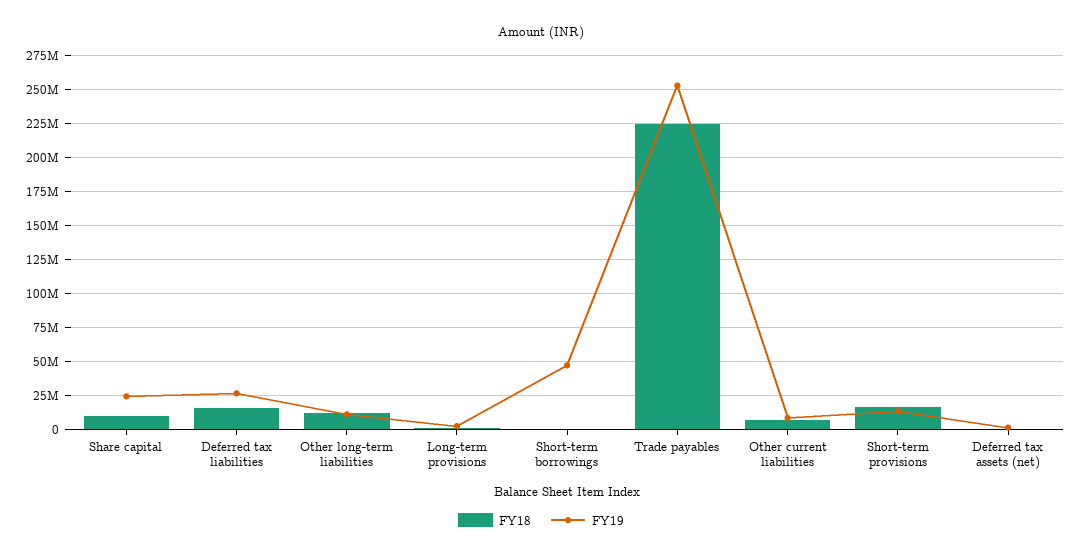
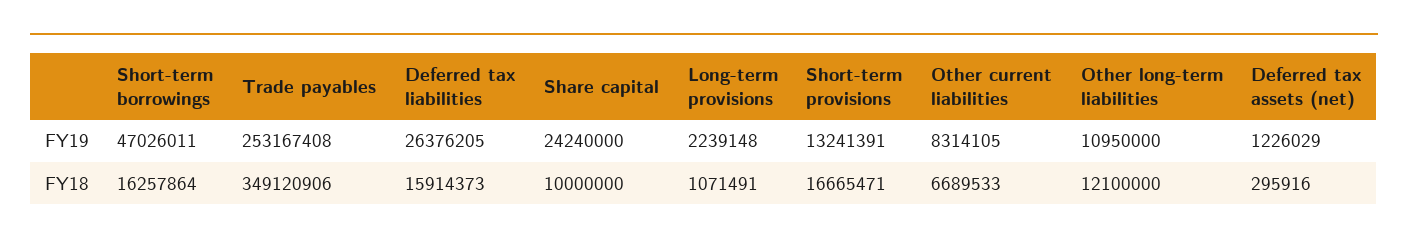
  {
    "FY18": {
      "Share capital": 10000000,
      "Deferred tax liabilities": 15914373,
      "Other long-term liabilities": 12100000,
      "Long-term provisions": 1071491,
-     "Short-term borrowings": 0,
+     "Short-term borrowings": 16257864,
-     "Trade payables": 225000000,
+     "Trade payables": 349120906,
      "Other current liabilities": 6689533,
      "Short-term provisions": 16665471,
      "Deferred tax assets (net)": 295916
    },
    "FY19": {
      "Share capital": 24240000,
      "Deferred tax liabilities": 26376205,
      "Other long-term liabilities": 10950000,
      "Long-term provisions": 2239148,
      "Short-term borrowings": 47026011,
      "Trade payables": 253167408,
      "Other current liabilities": 8314105,
      "Short-term provisions": 13241391,
      "Deferred tax assets (net)": 1226029
    }
  }

